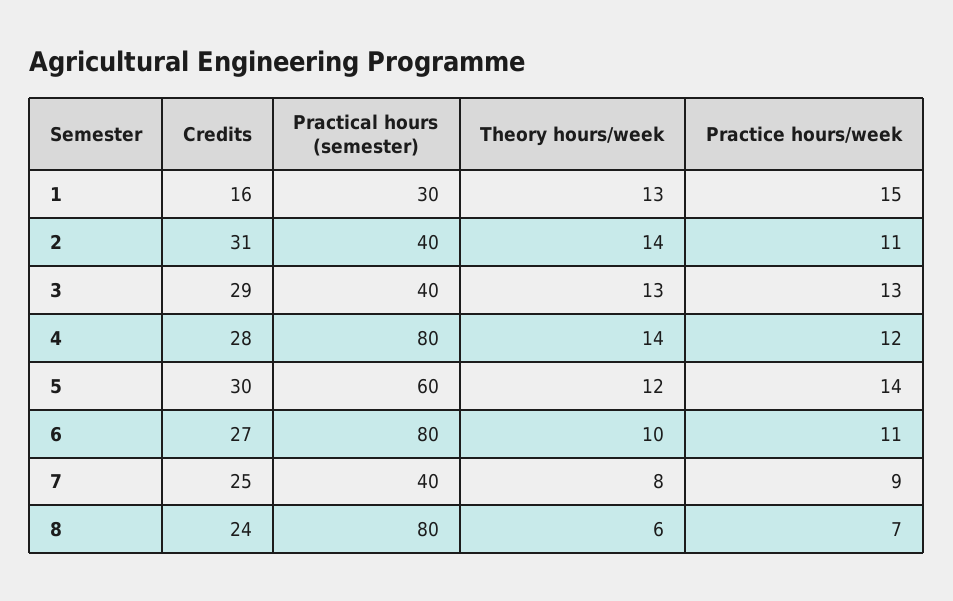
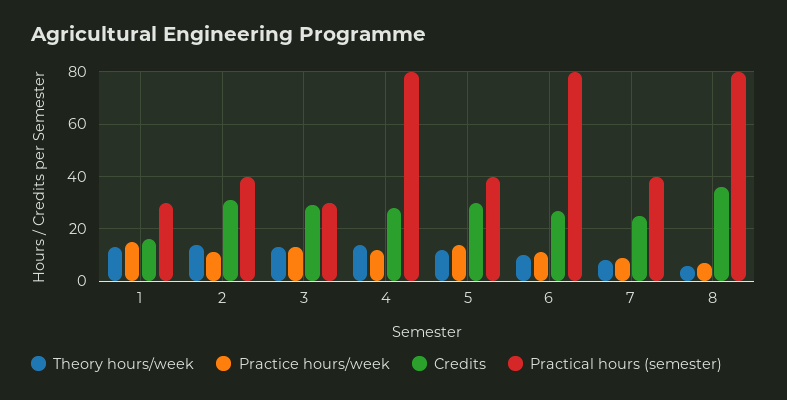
  {
    "Credits": {
      "1": 16,
      "2": 31,
      "3": 29,
      "4": 28,
      "5": 30,
      "6": 27,
      "7": 25,
-     "8": 24
+     "8": 35
    },
    "Practical hours (semester)": {
      "1": 30,
      "2": 40,
-     "3": 40,
+     "3": 30,
      "4": 80,
-     "5": 60,
+     "5": 40,
      "6": 80,
      "7": 40,
      "8": 80
    },
    "Theory hours/week": {
      "1": 13,
      "2": 14,
      "3": 13,
      "4": 14,
      "5": 12,
      "6": 10,
      "7": 8,
      "8": 6
    },
    "Practice hours/week": {
      "1": 15,
      "2": 11,
      "3": 13,
      "4": 12,
      "5": 14,
      "6": 11,
      "7": 9,
      "8": 7
    }
  }

